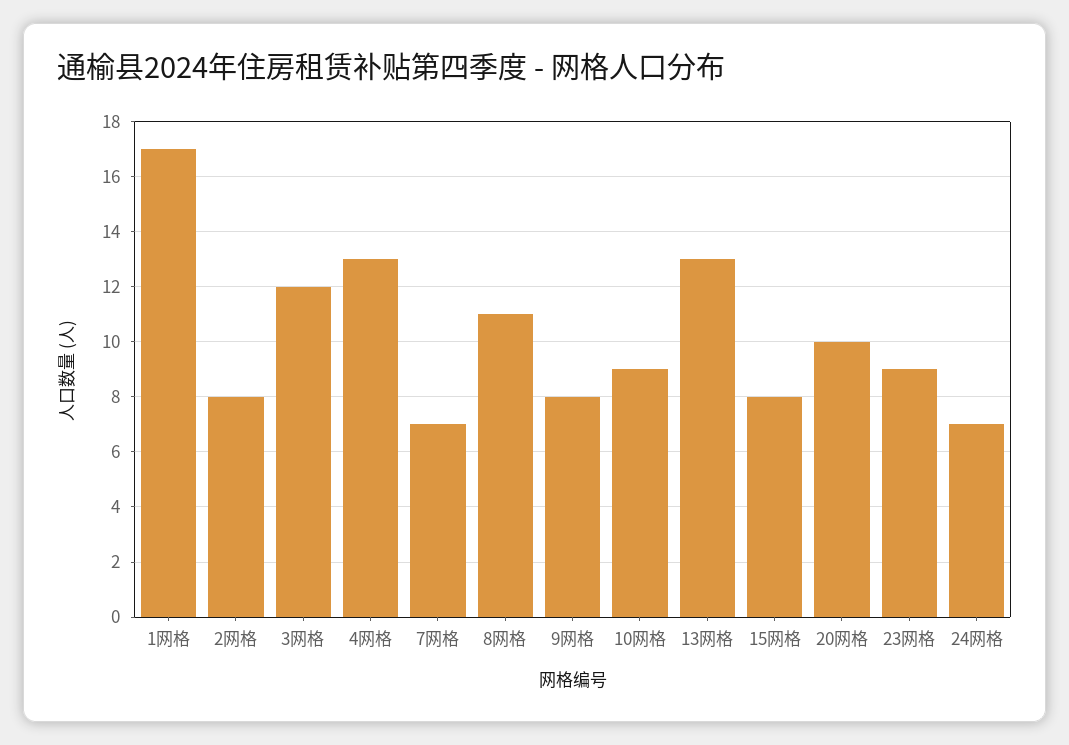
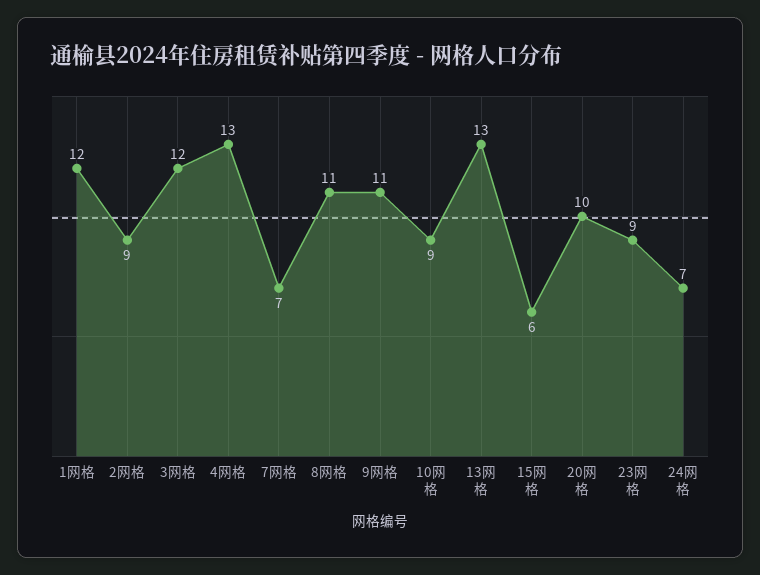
  {
-   "1网格": 17,
+   "1网格": 12,
-   "2网格": 8,
+   "2网格": 9,
    "3网格": 12,
    "4网格": 13,
    "7网格": 7,
    "8网格": 11,
-   "9网格": 8,
+   "9网格": 11,
    "10网格": 9,
    "13网格": 13,
-   "15网格": 8,
+   "15网格": 6,
    "20网格": 10,
    "23网格": 9,
    "24网格": 7
  }

